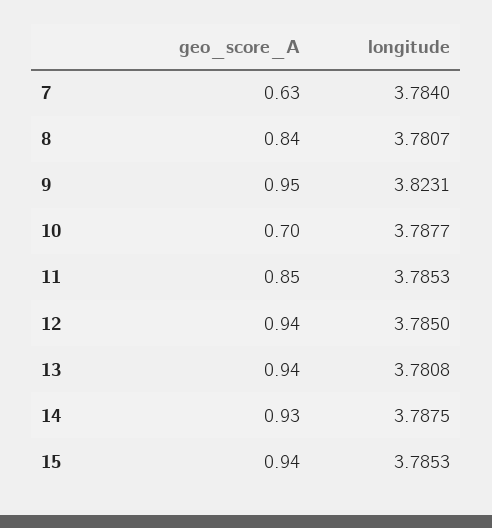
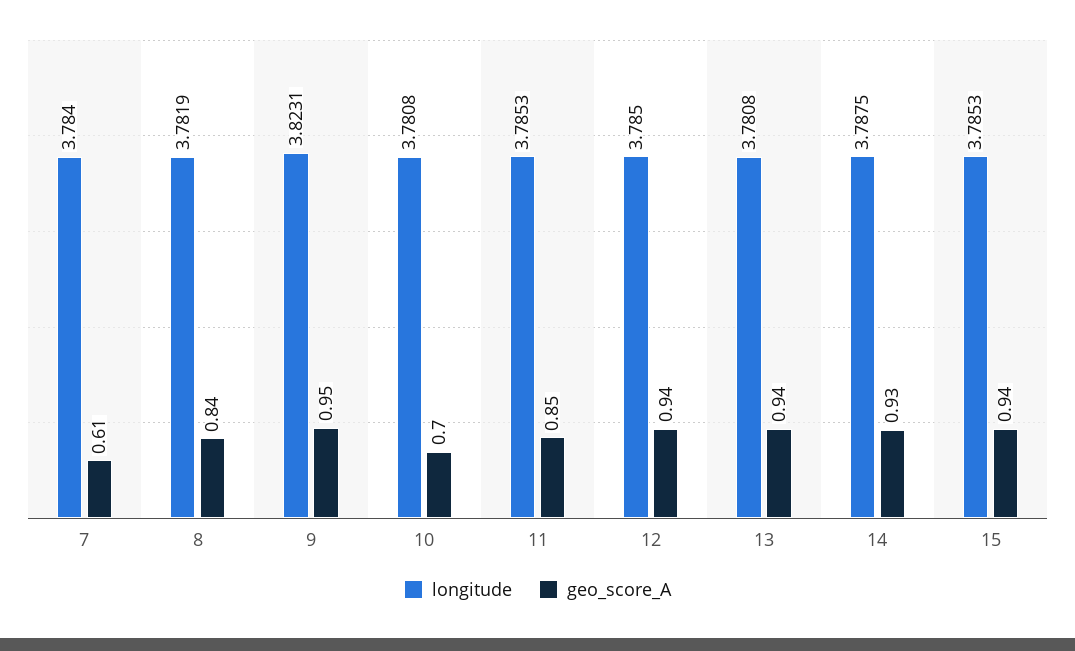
  {
    "geo_score_A": {
-     "7": 0.63,
+     "7": 0.61,
      "8": 0.84,
      "9": 0.95,
      "10": 0.7,
      "11": 0.85,
      "12": 0.94,
      "13": 0.94,
      "14": 0.93,
      "15": 0.94
    },
    "longitude": {
      "7": 3.784,
-     "8": 3.7807,
+     "8": 3.7819,
      "9": 3.8231,
-     "10": 3.7877,
+     "10": 3.7808,
      "11": 3.7853,
      "12": 3.785,
      "13": 3.7808,
      "14": 3.7875,
      "15": 3.7853
    }
  }

